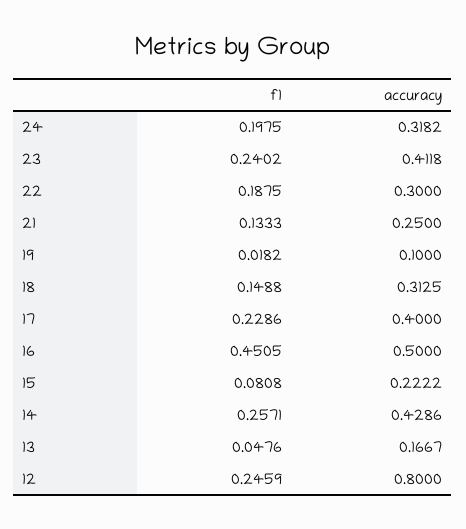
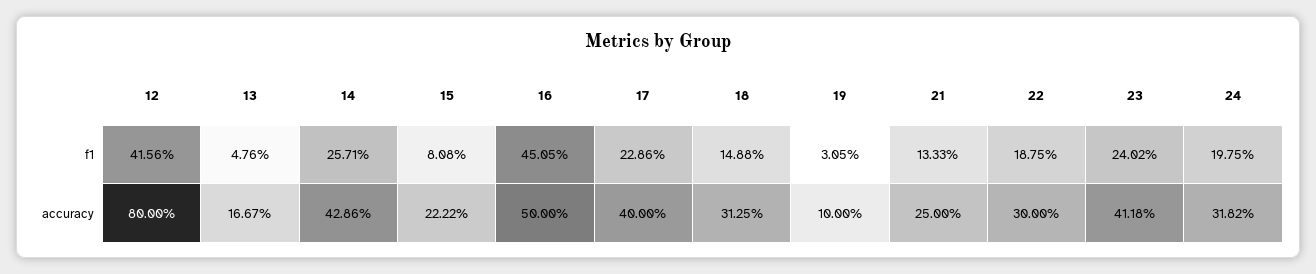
  {
    "f1": {
      "24": 0.1975,
      "23": 0.2402,
      "22": 0.1875,
      "21": 0.1333,
-     "19": 0.0182,
+     "19": 0.0305,
      "18": 0.1488,
      "17": 0.2286,
      "16": 0.4505,
      "15": 0.0808,
      "14": 0.2571,
      "13": 0.0476,
-     "12": 0.2459
+     "12": 0.4156
    },
    "accuracy": {
      "24": 0.3182,
      "23": 0.4118,
      "22": 0.3,
      "21": 0.25,
      "19": 0.1,
      "18": 0.3125,
      "17": 0.4,
      "16": 0.5,
      "15": 0.2222,
      "14": 0.4286,
      "13": 0.1667,
      "12": 0.8
    }
  }

